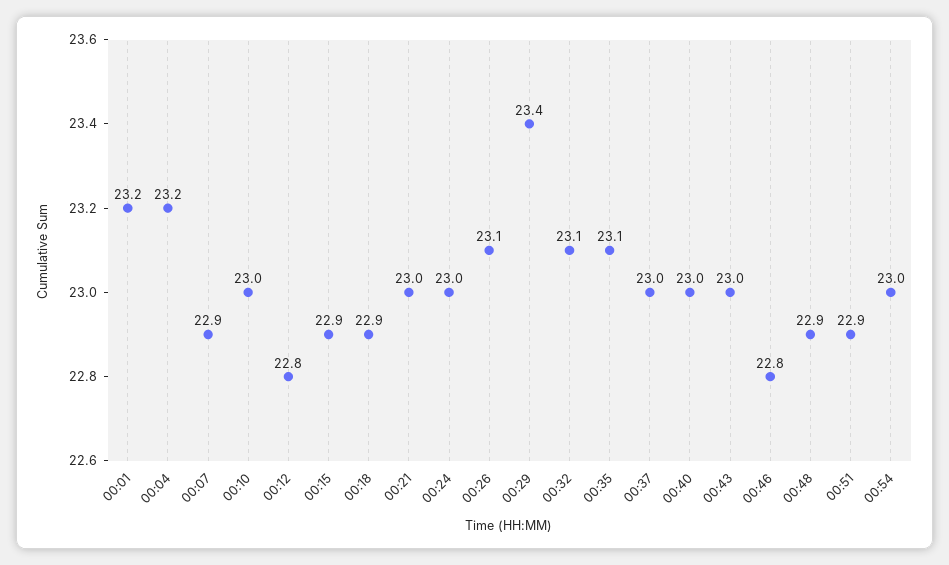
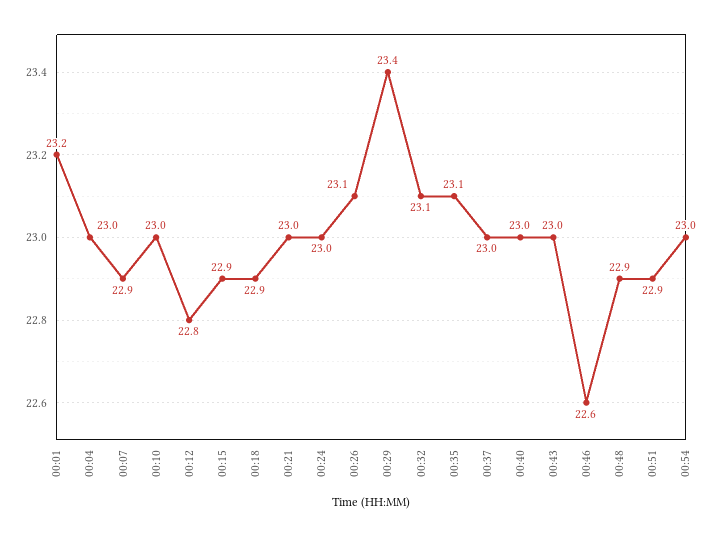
  {
    "00:01": 23.2,
-   "00:04": 23.2,
+   "00:04": 23,
    "00:07": 22.9,
    "00:10": 23,
    "00:12": 22.8,
    "00:15": 22.9,
    "00:18": 22.9,
    "00:21": 23,
    "00:24": 23,
    "00:26": 23.1,
    "00:29": 23.4,
    "00:32": 23.1,
    "00:35": 23.1,
    "00:37": 23,
    "00:40": 23,
    "00:43": 23,
-   "00:46": 22.8,
+   "00:46": 22.6,
    "00:48": 22.9,
    "00:51": 22.9,
    "00:54": 23
  }

